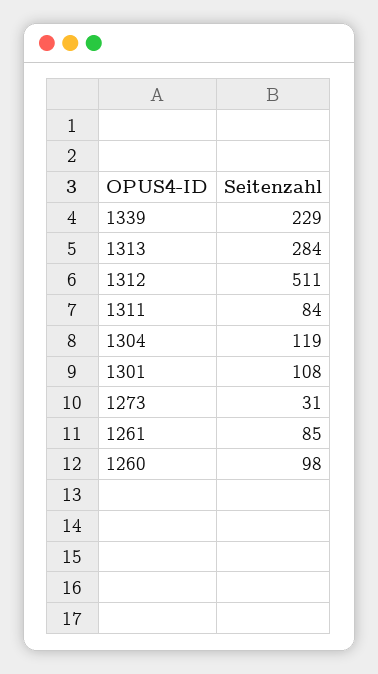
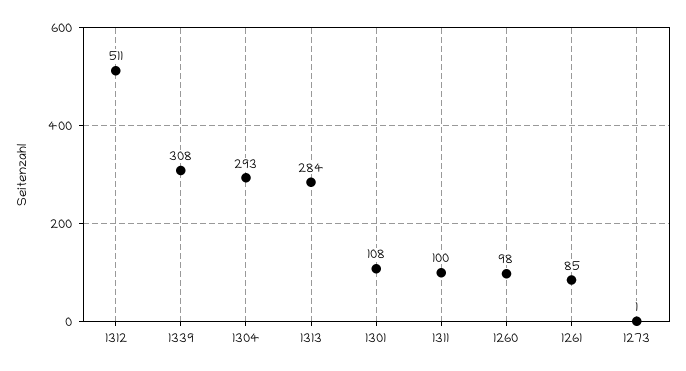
  {
-   "1339": 229,
+   "1339": 308,
    "1313": 284,
    "1312": 511,
-   "1311": 84,
+   "1311": 100,
-   "1304": 119,
+   "1304": 293,
    "1301": 108,
-   "1273": 31,
+   "1273": 1,
    "1261": 85,
    "1260": 98
  }

